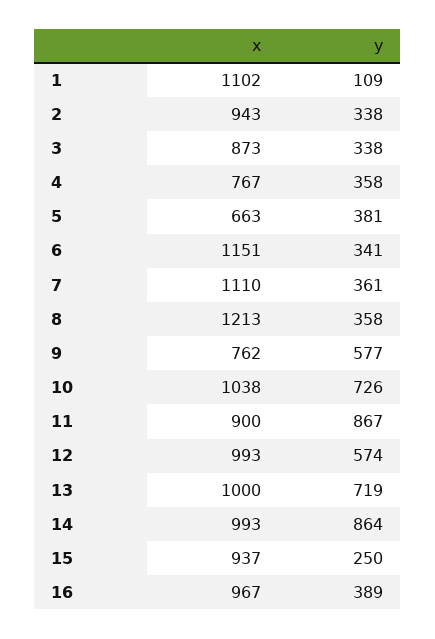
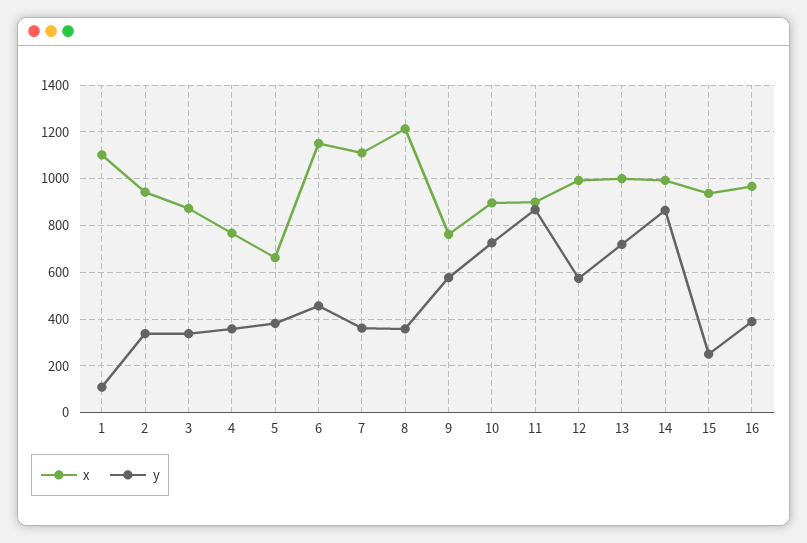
  {
    "x": {
      "1": 1102,
      "2": 943,
      "3": 873,
      "4": 767,
      "5": 663,
      "6": 1151,
      "7": 1110,
      "8": 1213,
      "9": 762,
-     "10": 1038,
+     "10": 900,
      "11": 900,
      "12": 993,
      "13": 1000,
      "14": 993,
      "15": 937,
      "16": 967
    },
    "y": {
      "1": 109,
      "2": 338,
      "3": 338,
      "4": 358,
      "5": 381,
-     "6": 341,
+     "6": 450,
      "7": 361,
      "8": 358,
      "9": 577,
      "10": 726,
      "11": 867,
      "12": 574,
      "13": 719,
      "14": 864,
      "15": 250,
      "16": 389
    }
  }

